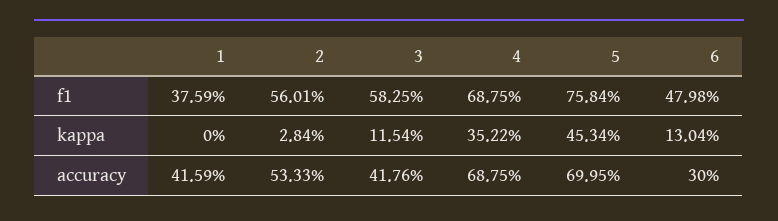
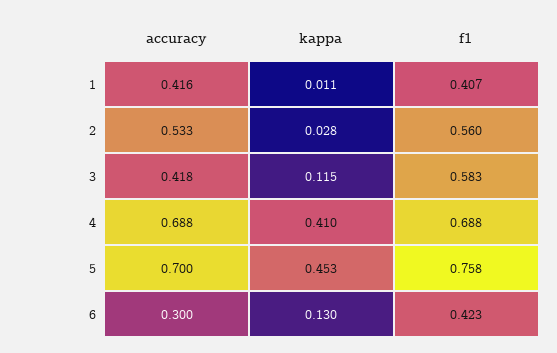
  {
    "1": {
-     "f1": 0.3759,
+     "f1": 0.407,
-     "kappa": 0,
+     "kappa": 0.011,
      "accuracy": 0.4159
    },
    "2": {
      "f1": 0.5601,
      "kappa": 0.0284,
      "accuracy": 0.5333
    },
    "3": {
      "f1": 0.5825,
      "kappa": 0.1154,
      "accuracy": 0.4176
    },
    "4": {
      "f1": 0.6875,
-     "kappa": 0.3522,
+     "kappa": 0.41,
      "accuracy": 0.6875
    },
    "5": {
      "f1": 0.7584,
      "kappa": 0.4534,
      "accuracy": 0.6995
    },
    "6": {
-     "f1": 0.4798,
+     "f1": 0.423,
      "kappa": 0.1304,
      "accuracy": 0.3
    }
  }

